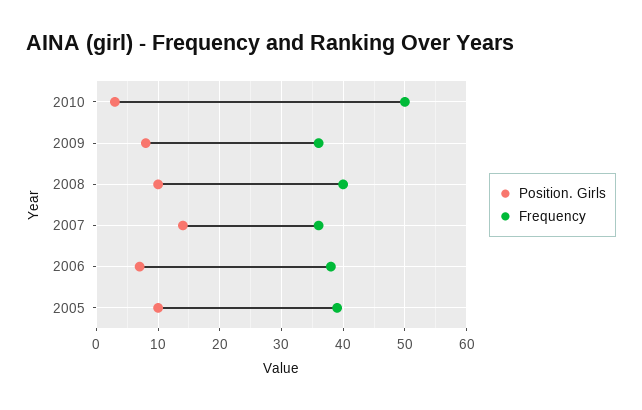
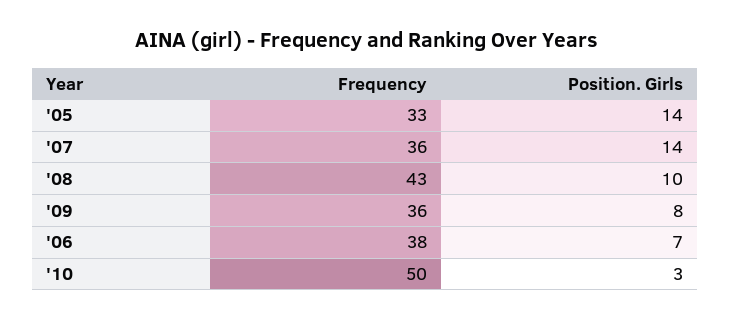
  {
    "Position. Girls": {
      "2010": 3,
      "2009": 8,
      "2008": 10,
      "2007": 14,
      "2006": 7,
-     "2005": 10
+     "2005": 14
    },
    "Frequency": {
      "2010": 50,
      "2009": 36,
-     "2008": 40,
+     "2008": 43,
      "2007": 36,
      "2006": 38,
-     "2005": 39
+     "2005": 33
    }
  }

